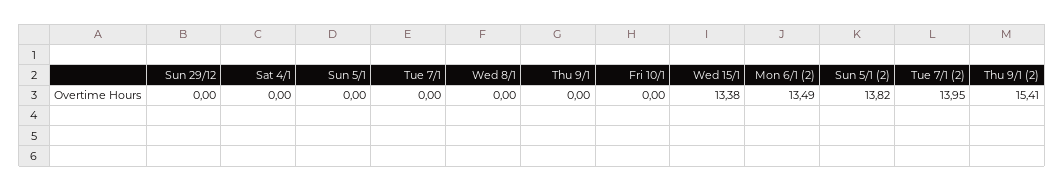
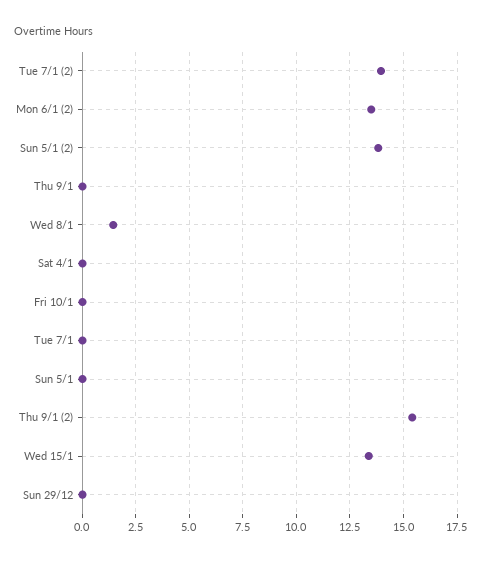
  {
    "Sun 29/12": 0,
    "Sat 4/1": 0,
    "Sun 5/1": 0,
    "Tue 7/1": 0,
-   "Wed 8/1": 0,
+   "Wed 8/1": 1.5,
    "Thu 9/1": 0,
    "Fri 10/1": 0,
    "Wed 15/1": 13.38,
    "Mon 6/1 (2)": 13.49,
    "Sun 5/1 (2)": 13.82,
    "Tue 7/1 (2)": 13.95,
    "Thu 9/1 (2)": 15.41
  }

